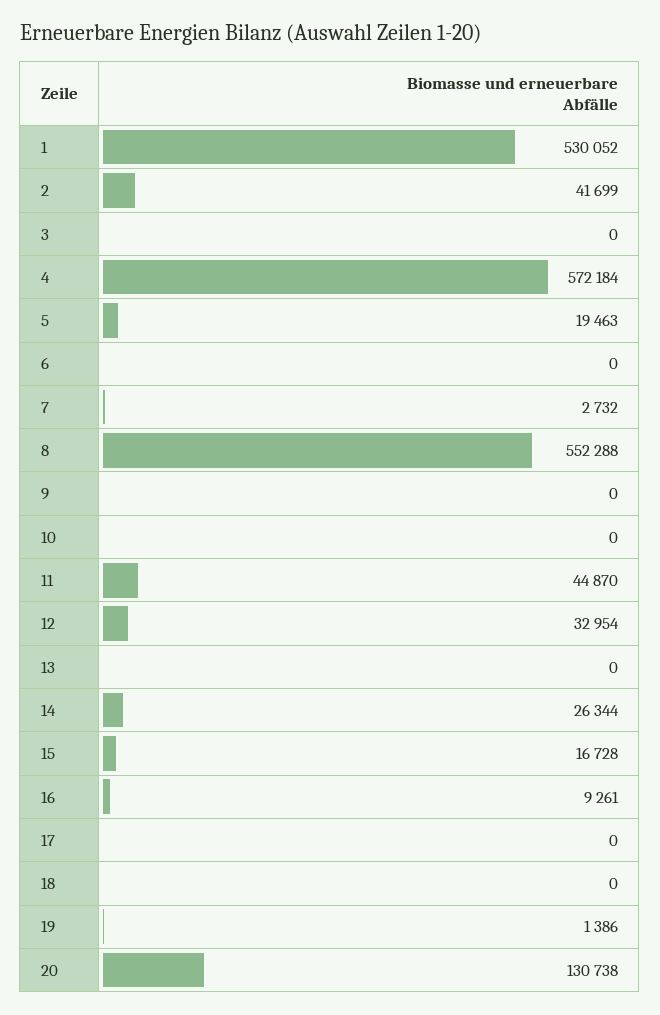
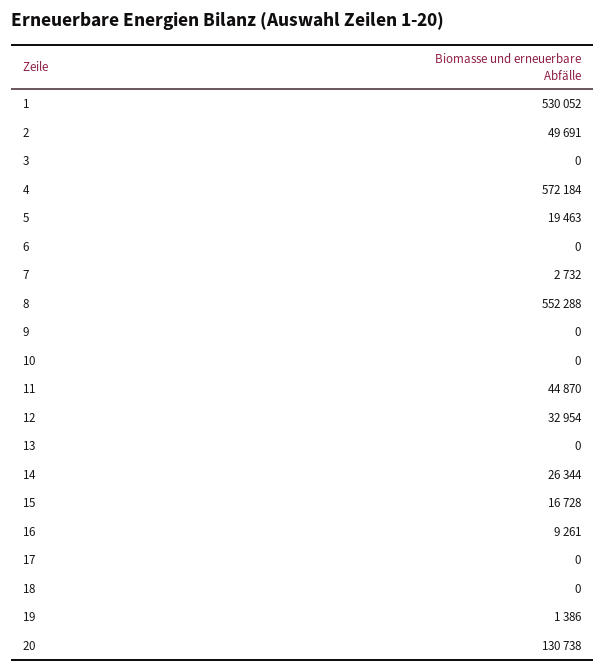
  {
    "1": 530052,
-   "2": 41699,
+   "2": 49691,
    "3": 0,
    "4": 572184,
    "5": 19463,
    "6": 0,
    "7": 2732,
    "8": 552288,
    "9": 0,
    "10": 0,
    "11": 44870,
    "12": 32954,
    "13": 0,
    "14": 26344,
    "15": 16728,
    "16": 9261,
    "17": 0,
    "18": 0,
    "19": 1386,
    "20": 130738
  }

